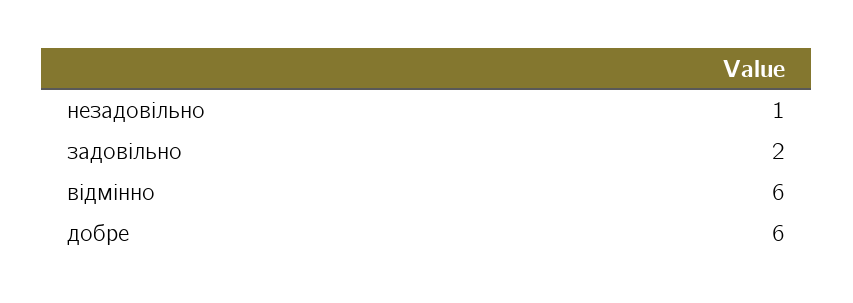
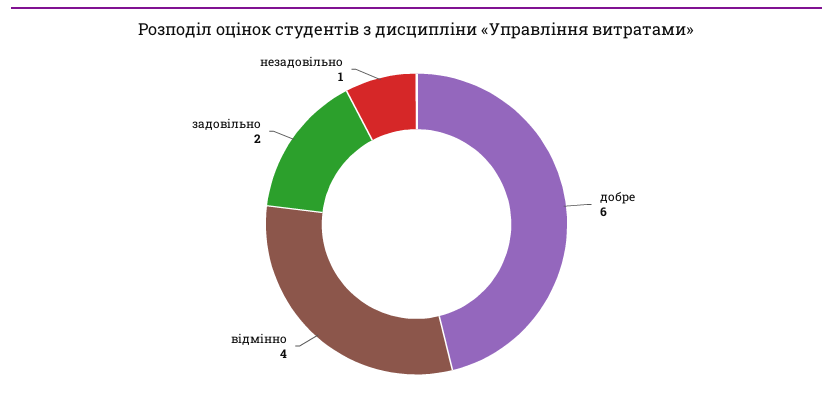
  {
    "незадовільно": 1,
    "задовільно": 2,
-   "відмінно": 6,
+   "відмінно": 4,
    "добре": 6
  }

